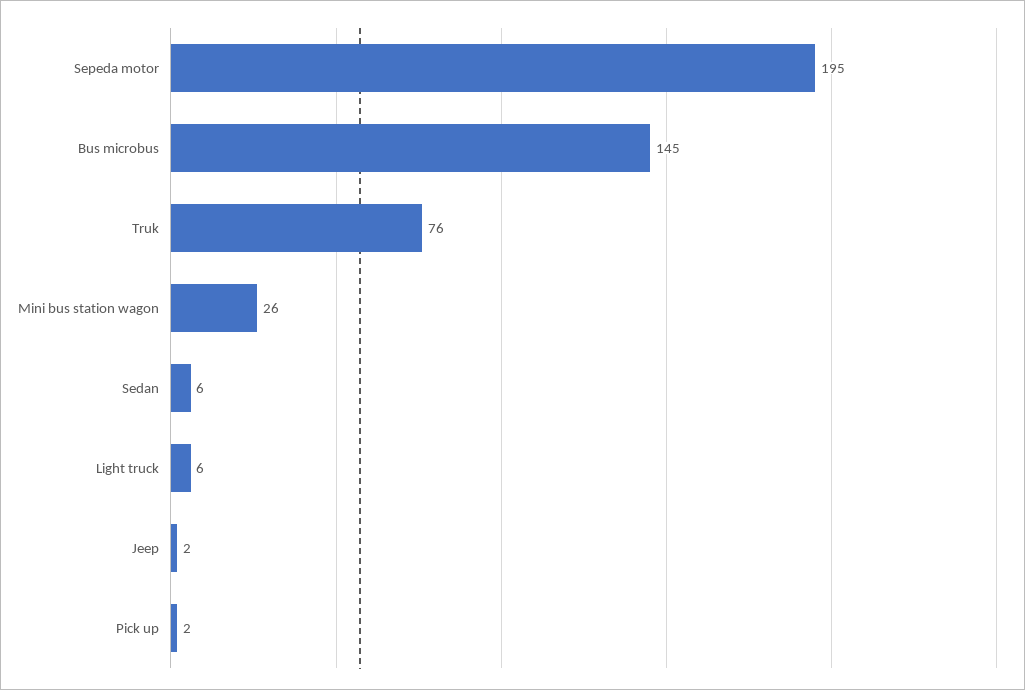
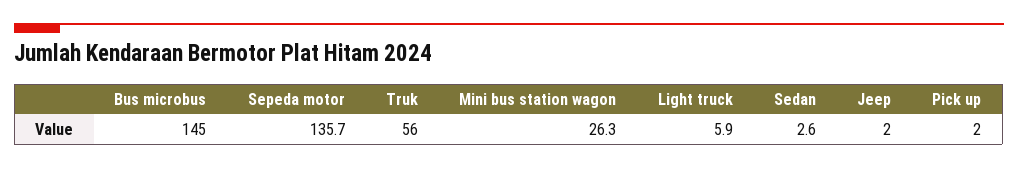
  {
-   "Sepeda motor": 195,
+   "Sepeda motor": 135.7,
    "Bus microbus": 145,
-   "Truk": 76,
+   "Truk": 56,
    "Mini bus station wagon": 26.3,
-   "Sedan": 6,
+   "Sedan": 2.6,
    "Light truck": 5.9,
    "Jeep": 2,
    "Pick up": 2
  }

